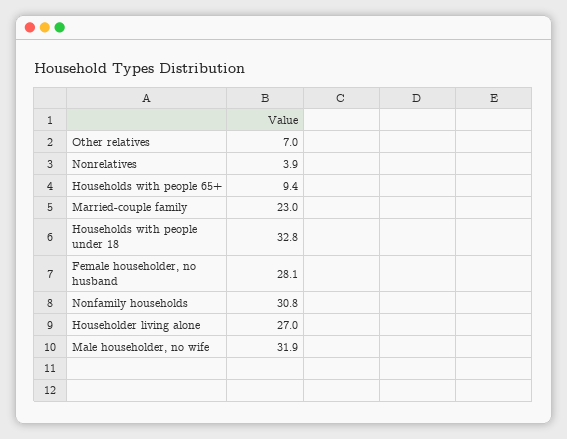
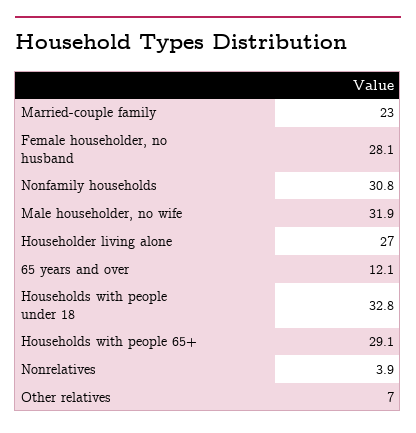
  {
    "Other relatives": 7,
    "Nonrelatives": 3.9,
-   "Households with people 65+": 9.4,
+   "Households with people 65+": 29.1,
    "Married-couple family": 23,
    "Households with people under 18": 32.8,
    "Female householder, no husband": 28.1,
    "Nonfamily households": 30.8,
    "Householder living alone": 27,
-   "Male householder, no wife": 31.9
+   "Male householder, no wife": 31.9,
+   "65 years and over": 12.1
  }

